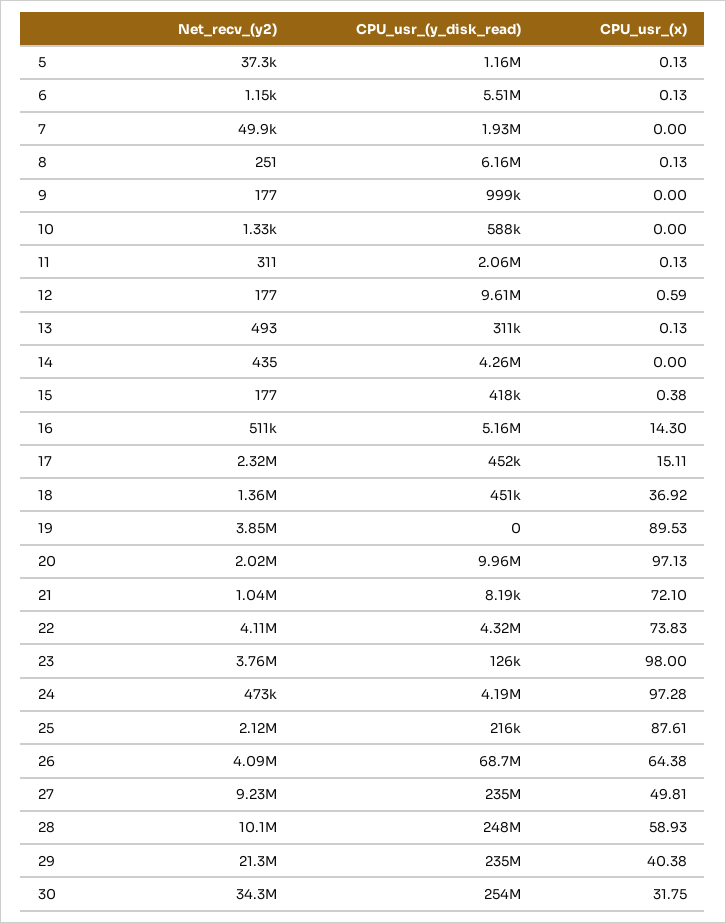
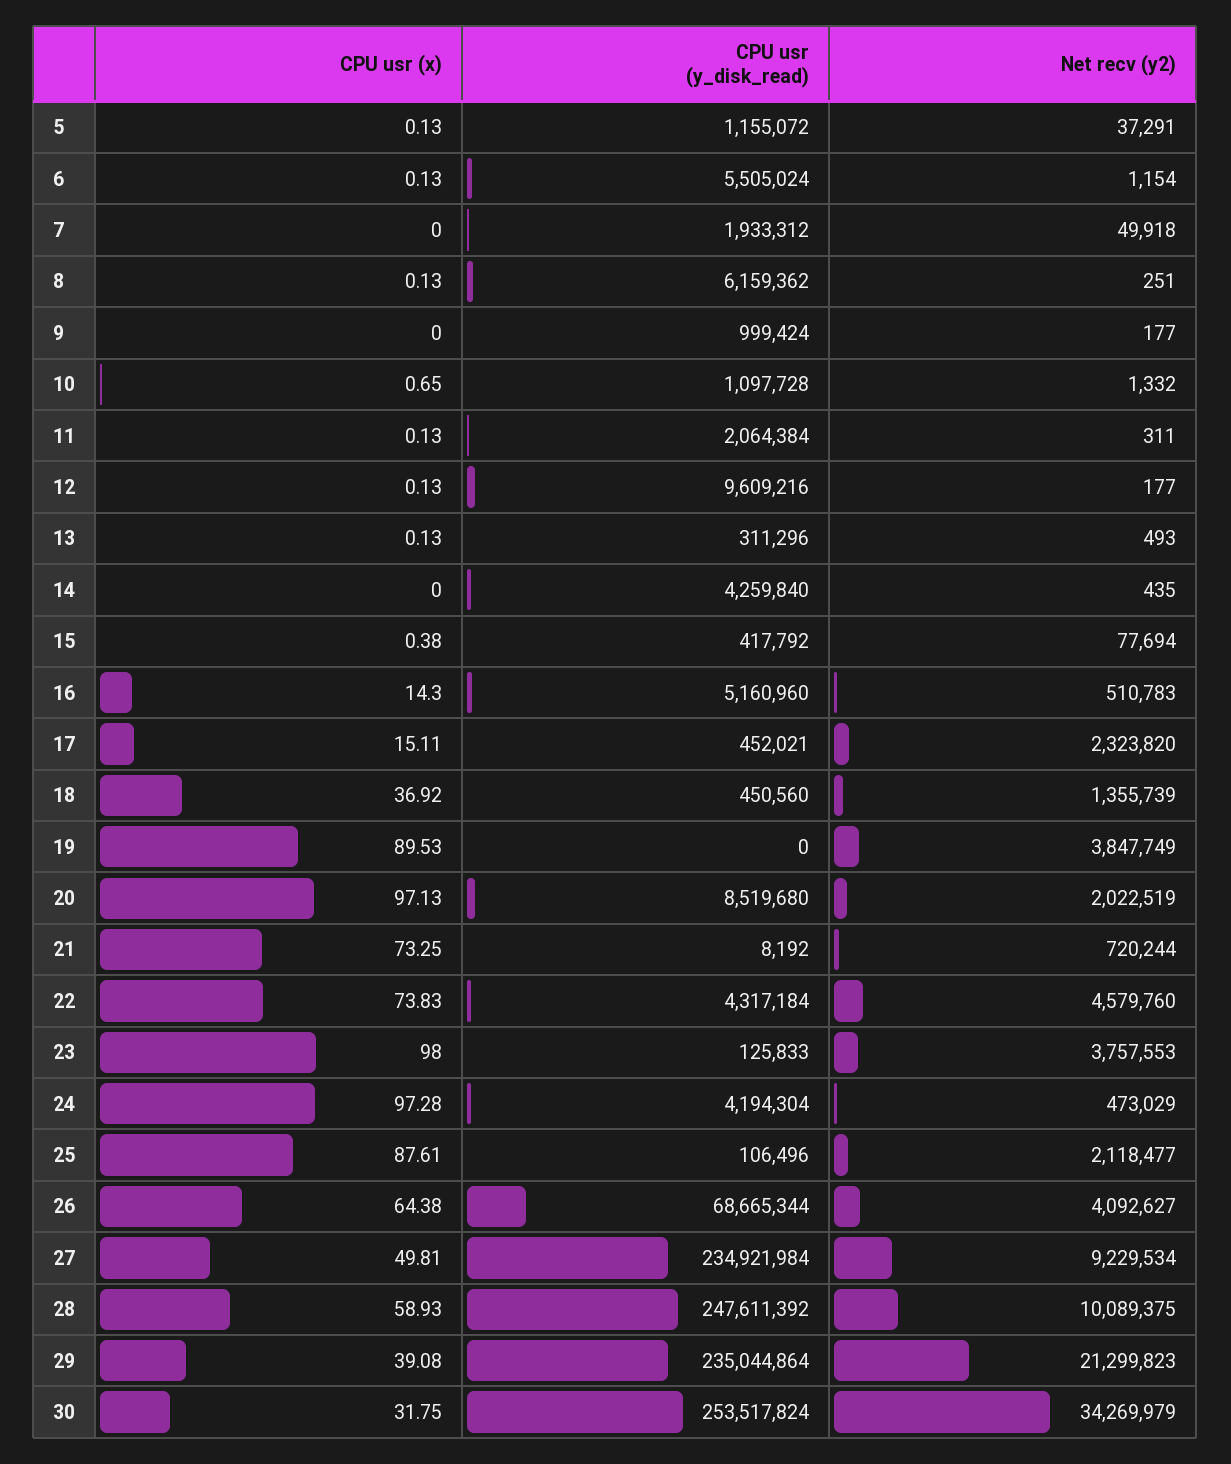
  {
    "Net_recv_(y2)": {
      "5": 37291,
      "6": 1154,
      "7": 49918,
      "8": 251,
      "9": 177,
      "10": 1332,
      "11": 311,
      "12": 177,
      "13": 493,
      "14": 435,
-     "15": 177,
+     "15": 77694,
      "16": 510783,
      "17": 2323820,
      "18": 1355739,
      "19": 3847749,
      "20": 2022519,
-     "21": 1040000,
+     "21": 720244,
-     "22": 4110000,
+     "22": 4579760,
      "23": 3757553,
      "24": 473029,
      "25": 2118477,
      "26": 4092627,
      "27": 9229534,
      "28": 10089375,
      "29": 21299823,
      "30": 34269979
    },
    "CPU_usr_(y_disk_read)": {
      "5": 1155072,
      "6": 5505024,
      "7": 1933312,
      "8": 6159362,
      "9": 999424,
-     "10": 588000,
+     "10": 1097728,
      "11": 2064384,
      "12": 9609216,
      "13": 311296,
      "14": 4259840,
      "15": 417792,
      "16": 5160960,
      "17": 452021,
      "18": 450560,
      "19": 0,
-     "20": 9960000,
+     "20": 8519680,
      "21": 8192,
      "22": 4317184,
      "23": 125833,
      "24": 4194304,
-     "25": 216000,
+     "25": 106496,
      "26": 68665344,
      "27": 234921984,
      "28": 247611392,
      "29": 235044864,
      "30": 253517824
    },
    "CPU_usr_(x)": {
      "5": 0.13,
      "6": 0.13,
      "7": 0,
      "8": 0.13,
      "9": 0,
-     "10": 0,
+     "10": 0.65,
      "11": 0.13,
-     "12": 0.59,
+     "12": 0.13,
      "13": 0.13,
      "14": 0,
      "15": 0.38,
      "16": 14.3,
      "17": 15.11,
      "18": 36.92,
      "19": 89.53,
      "20": 97.13,
-     "21": 72.1,
+     "21": 73.25,
      "22": 73.83,
      "23": 98,
      "24": 97.28,
      "25": 87.61,
      "26": 64.38,
      "27": 49.81,
      "28": 58.93,
-     "29": 40.38,
+     "29": 39.08,
      "30": 31.75
    }
  }

